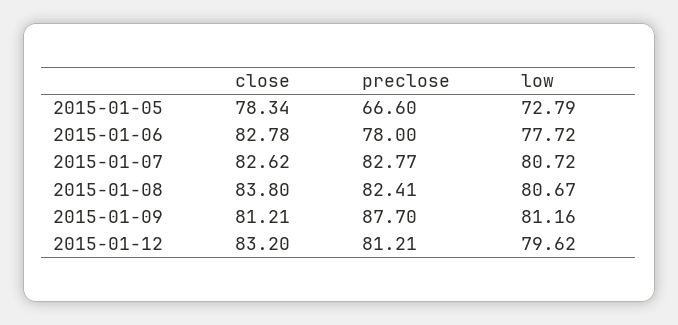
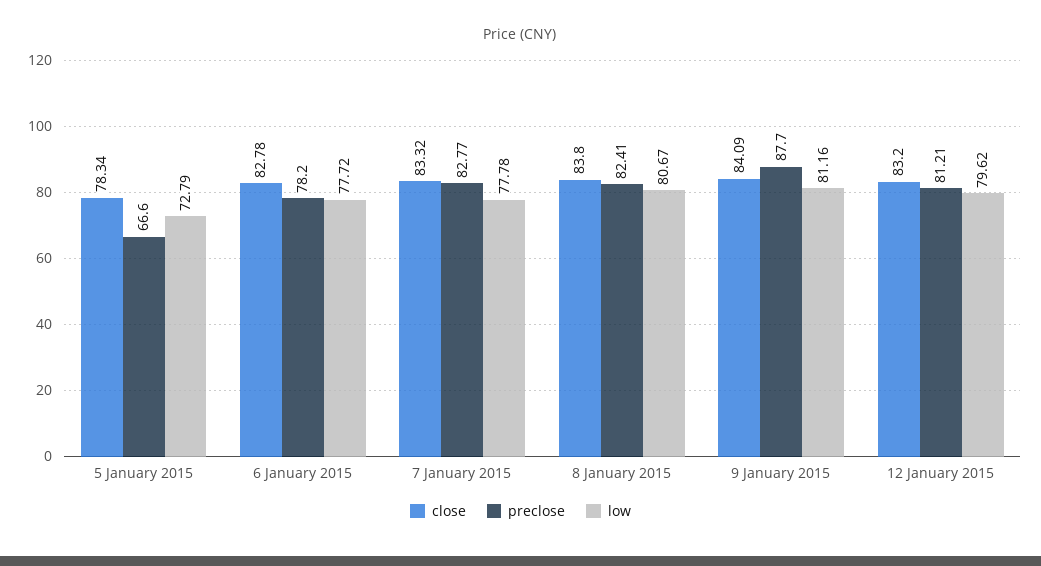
  {
    "close": {
      "2015-01-05": 78.34,
      "2015-01-06": 82.78,
-     "2015-01-07": 82.62,
+     "2015-01-07": 83.32,
      "2015-01-08": 83.8,
-     "2015-01-09": 81.21,
+     "2015-01-09": 84.09,
      "2015-01-12": 83.2
    },
    "preclose": {
      "2015-01-05": 66.6,
-     "2015-01-06": 78,
+     "2015-01-06": 78.2,
      "2015-01-07": 82.77,
      "2015-01-08": 82.41,
      "2015-01-09": 87.7,
      "2015-01-12": 81.21
    },
    "low": {
      "2015-01-05": 72.79,
      "2015-01-06": 77.72,
-     "2015-01-07": 80.72,
+     "2015-01-07": 77.78,
      "2015-01-08": 80.67,
      "2015-01-09": 81.16,
      "2015-01-12": 79.62
    }
  }

